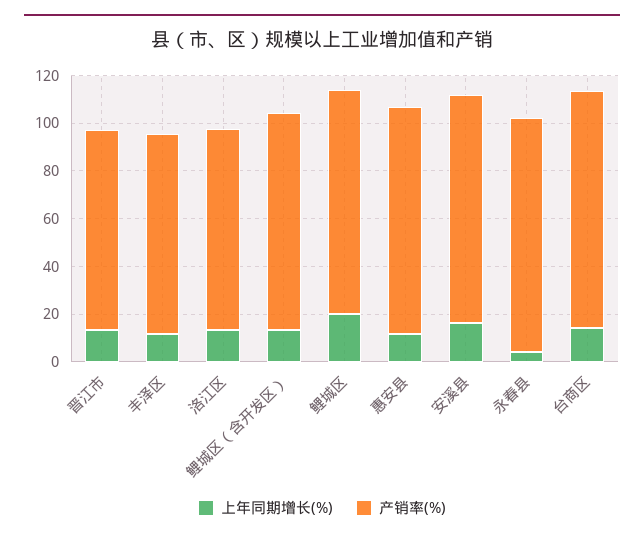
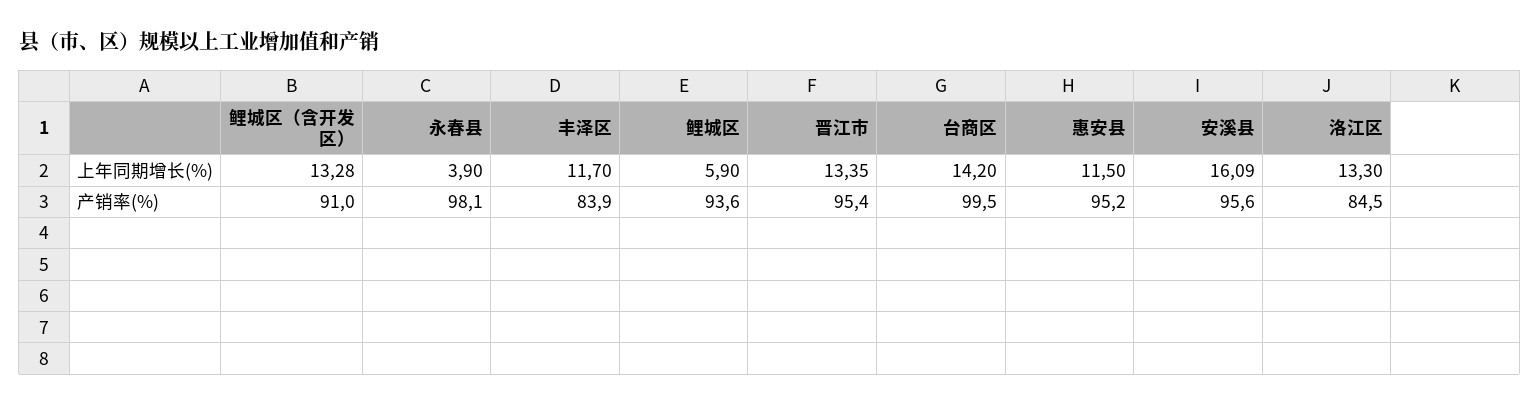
  {
    "上年同期增长(%)": {
      "晋江市": 13.35,
      "丰泽区": 11.7,
      "洛江区": 13.3,
      "鲤城区（含开发区）": 13.28,
-     "鲤城区": 20,
+     "鲤城区": 5.9,
      "惠安县": 11.5,
      "安溪县": 16.09,
      "永春县": 3.9,
      "台商区": 14.2
    },
    "产销率(%)": {
-     "晋江市": 85,
+     "晋江市": 95.4,
      "丰泽区": 83.9,
      "洛江区": 84.5,
      "鲤城区（含开发区）": 91,
      "鲤城区": 93.6,
      "惠安县": 95.2,
      "安溪县": 95.6,
      "永春县": 98.1,
      "台商区": 99.5
    }
  }

